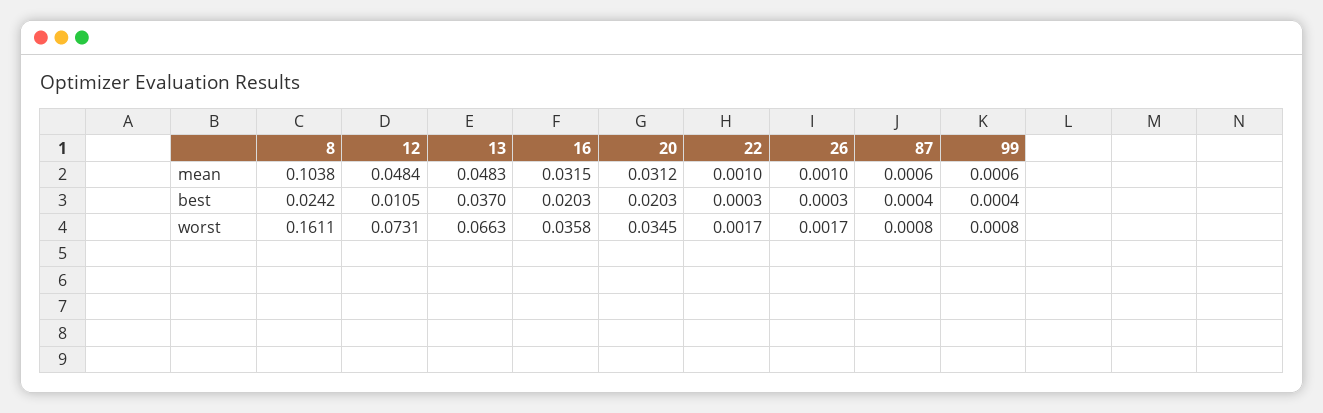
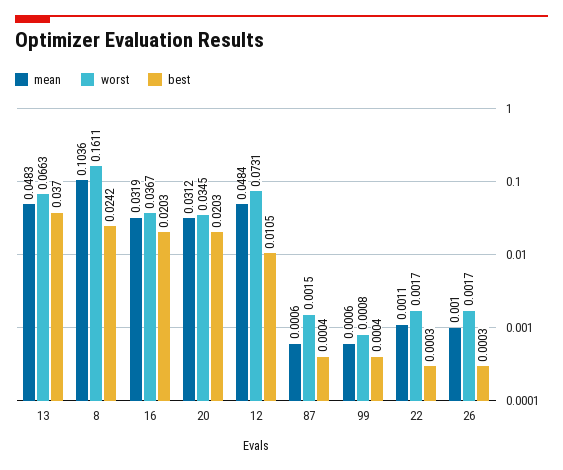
  {
    "mean": {
-     "8": 0.1038,
+     "8": 0.1036,
      "12": 0.0484,
      "13": 0.0483,
-     "16": 0.0315,
+     "16": 0.0319,
      "20": 0.0312,
-     "22": 0.001,
+     "22": 0.0011,
      "26": 0.001,
      "87": 0.0006,
      "99": 0.0006
    },
    "best": {
      "8": 0.0242,
      "12": 0.0105,
      "13": 0.037,
      "16": 0.0203,
      "20": 0.0203,
      "22": 0.0003,
      "26": 0.0003,
      "87": 0.0004,
      "99": 0.0004
    },
    "worst": {
      "8": 0.1611,
      "12": 0.0731,
      "13": 0.0663,
-     "16": 0.0358,
+     "16": 0.0367,
      "20": 0.0345,
      "22": 0.0017,
      "26": 0.0017,
-     "87": 0.0008,
+     "87": 0.0015,
      "99": 0.0008
    }
  }

